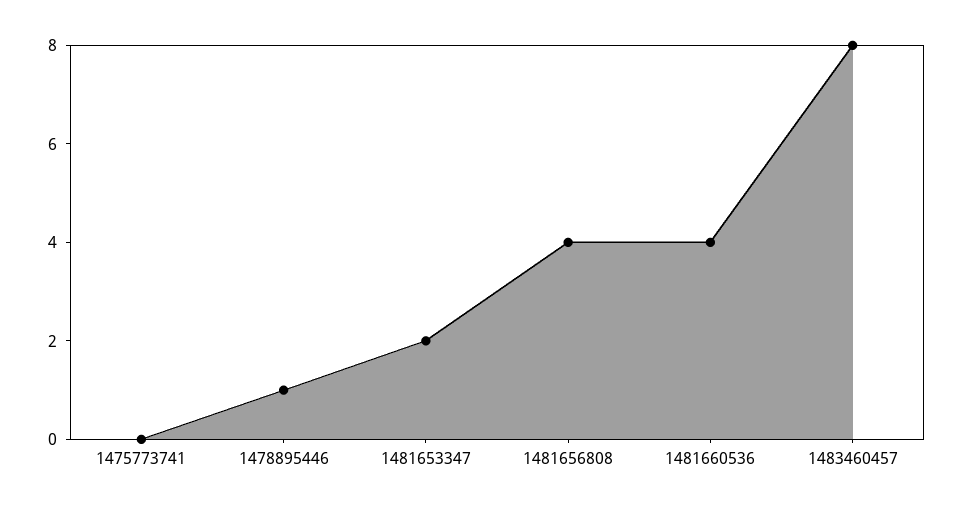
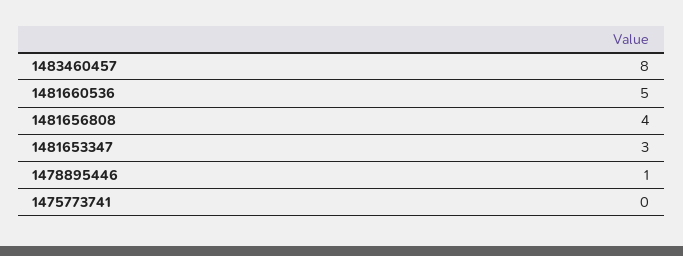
  {
    "1475773741": 0,
    "1478895446": 1,
-   "1481653347": 2,
+   "1481653347": 3,
    "1481656808": 4,
-   "1481660536": 4,
+   "1481660536": 5,
    "1483460457": 8
  }

